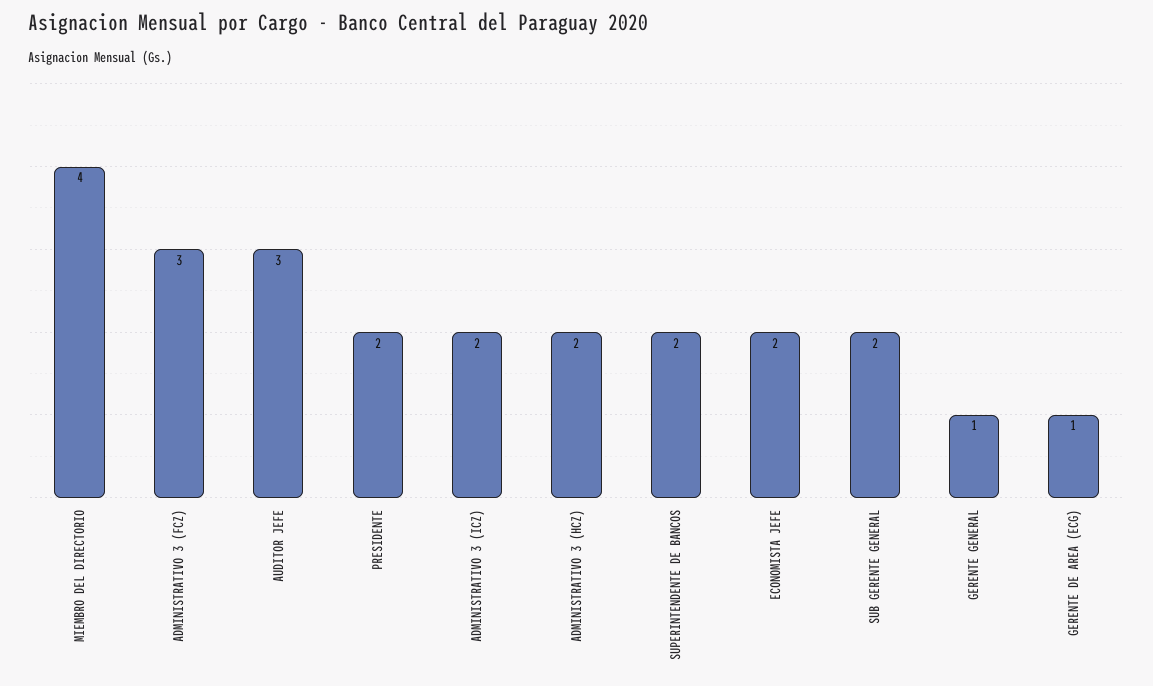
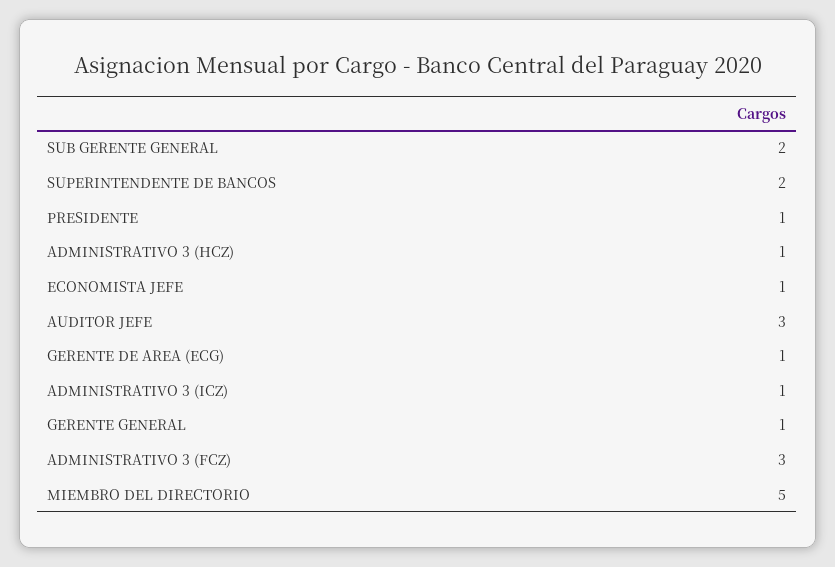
  {
-   "MIEMBRO DEL DIRECTORIO": 4,
+   "MIEMBRO DEL DIRECTORIO": 5,
    "ADMINISTRATIVO 3 (FCZ)": 3,
    "AUDITOR JEFE": 3,
-   "PRESIDENTE": 2,
+   "PRESIDENTE": 1,
-   "ADMINISTRATIVO 3 (ICZ)": 2,
+   "ADMINISTRATIVO 3 (ICZ)": 1,
-   "ADMINISTRATIVO 3 (HCZ)": 2,
+   "ADMINISTRATIVO 3 (HCZ)": 1,
    "SUPERINTENDENTE DE BANCOS": 2,
-   "ECONOMISTA JEFE": 2,
+   "ECONOMISTA JEFE": 1,
    "SUB GERENTE GENERAL": 2,
    "GERENTE GENERAL": 1,
    "GERENTE DE AREA (ECG)": 1
  }

